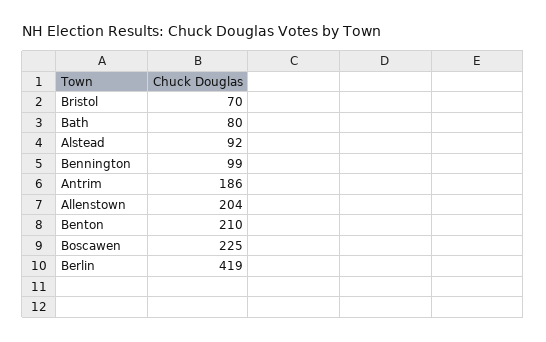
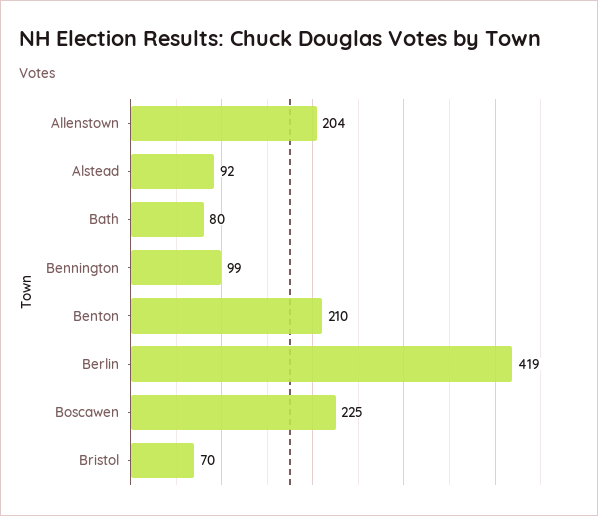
  {
    "Bristol": 70,
    "Bath": 80,
    "Alstead": 92,
    "Bennington": 99,
-   "Antrim": 186,
    "Allenstown": 204,
    "Benton": 210,
    "Boscawen": 225,
    "Berlin": 419
  }

